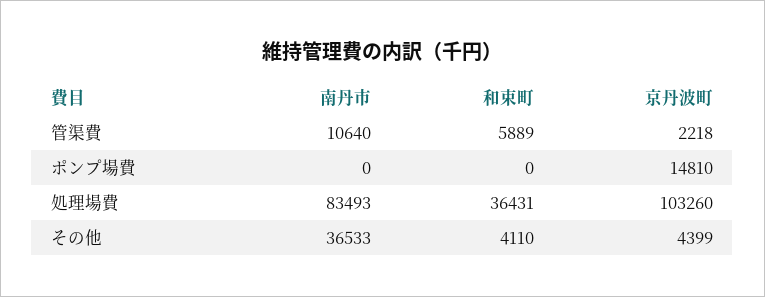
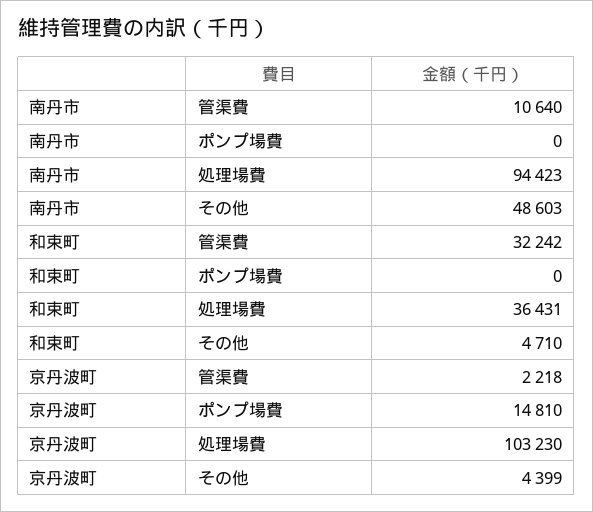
  {
    "南丹市": {
      "管渠費": 10640,
      "ポンプ場費": 0,
-     "処理場費": 83493,
+     "処理場費": 94423,
-     "その他": 36533
+     "その他": 48603
    },
    "和束町": {
-     "管渠費": 5889,
+     "管渠費": 32242,
      "ポンプ場費": 0,
      "処理場費": 36431,
-     "その他": 4110
+     "その他": 4710
    },
    "京丹波町": {
      "管渠費": 2218,
      "ポンプ場費": 14810,
-     "処理場費": 103260,
+     "処理場費": 103230,
      "その他": 4399
    }
  }

